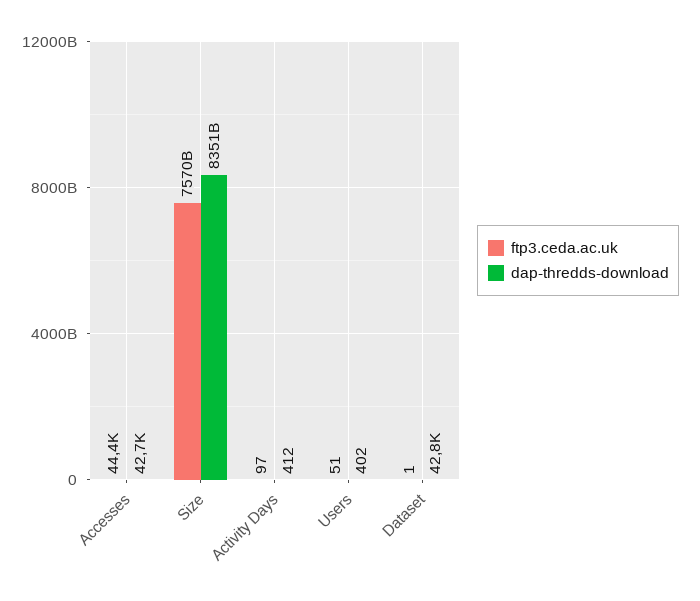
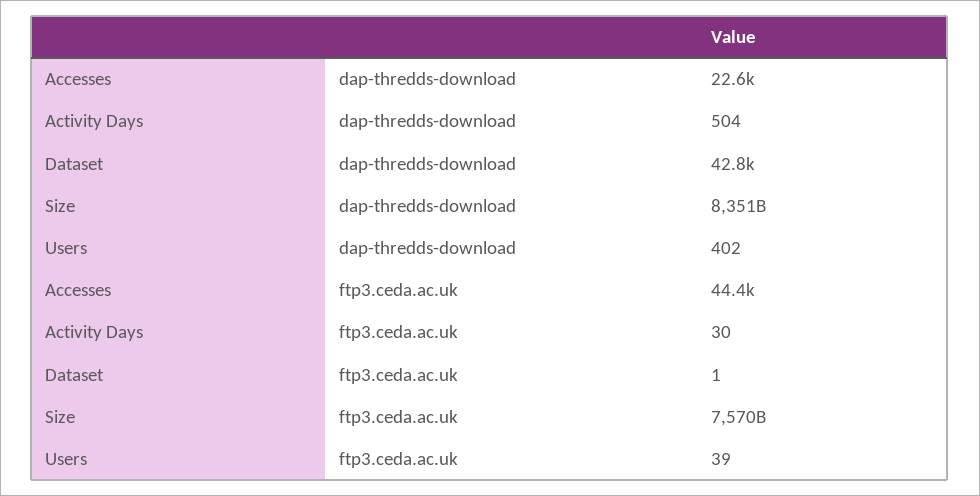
  {
    "ftp3.ceda.ac.uk": {
      "Accesses": 44400,
      "Size": 7570000000000,
-     "Activity Days": 97,
+     "Activity Days": 30,
-     "Users": 51,
+     "Users": 39,
      "Dataset": 1
    },
    "dap-thredds-download": {
-     "Accesses": 42700,
+     "Accesses": 22600,
      "Size": 8351000000000,
-     "Activity Days": 412,
+     "Activity Days": 504,
      "Users": 402,
      "Dataset": 42800
    }
  }

